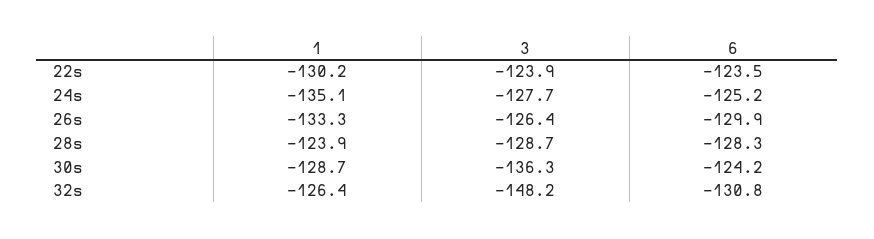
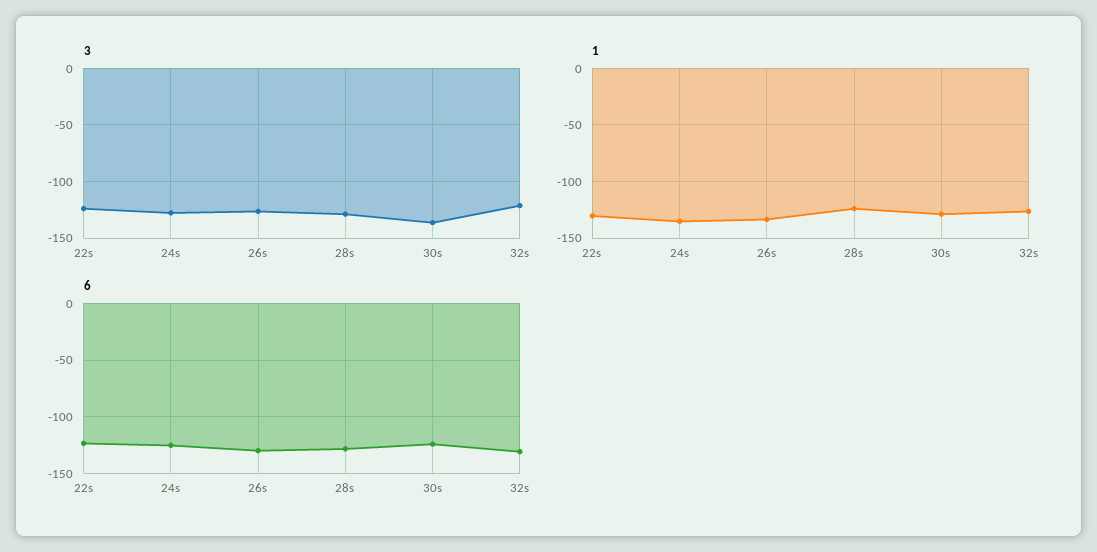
  {
    "1": {
      "22s": -130.2,
      "24s": -135.1,
      "26s": -133.3,
      "28s": -123.9,
      "30s": -128.7,
      "32s": -126.4
    },
    "3": {
      "22s": -123.9,
      "24s": -127.7,
      "26s": -126.4,
      "28s": -128.7,
      "30s": -136.3,
-     "32s": -148.2
+     "32s": -120
    },
    "6": {
      "22s": -123.5,
      "24s": -125.2,
      "26s": -129.9,
      "28s": -128.3,
      "30s": -124.2,
      "32s": -130.8
    }
  }

